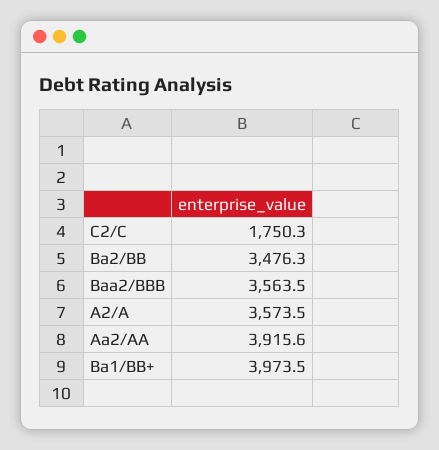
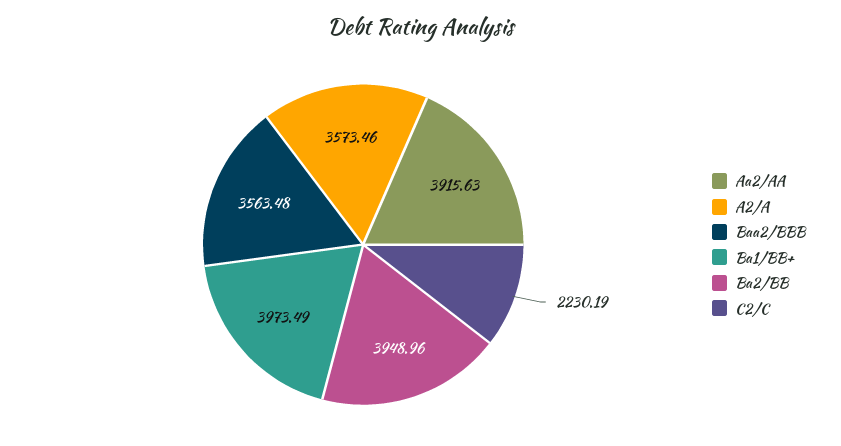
  {
-   "C2/C": 1750.3,
+   "C2/C": 2230.19,
-   "Ba2/BB": 3476.3,
+   "Ba2/BB": 3948.96,
    "Baa2/BBB": 3563.48,
    "A2/A": 3573.46,
    "Aa2/AA": 3915.63,
    "Ba1/BB+": 3973.49
  }

